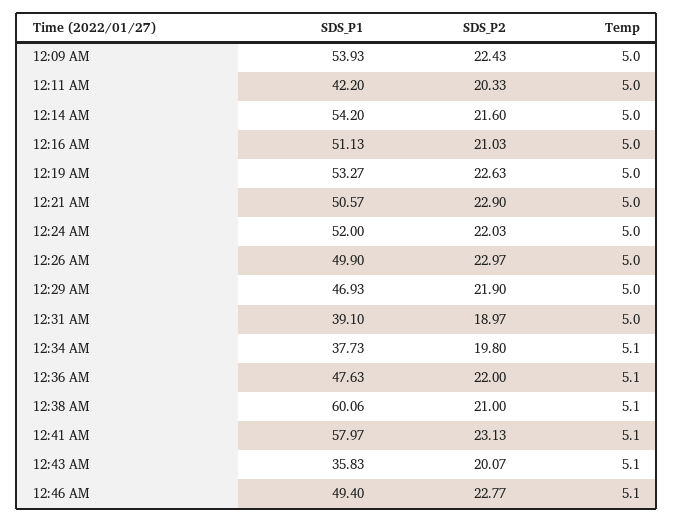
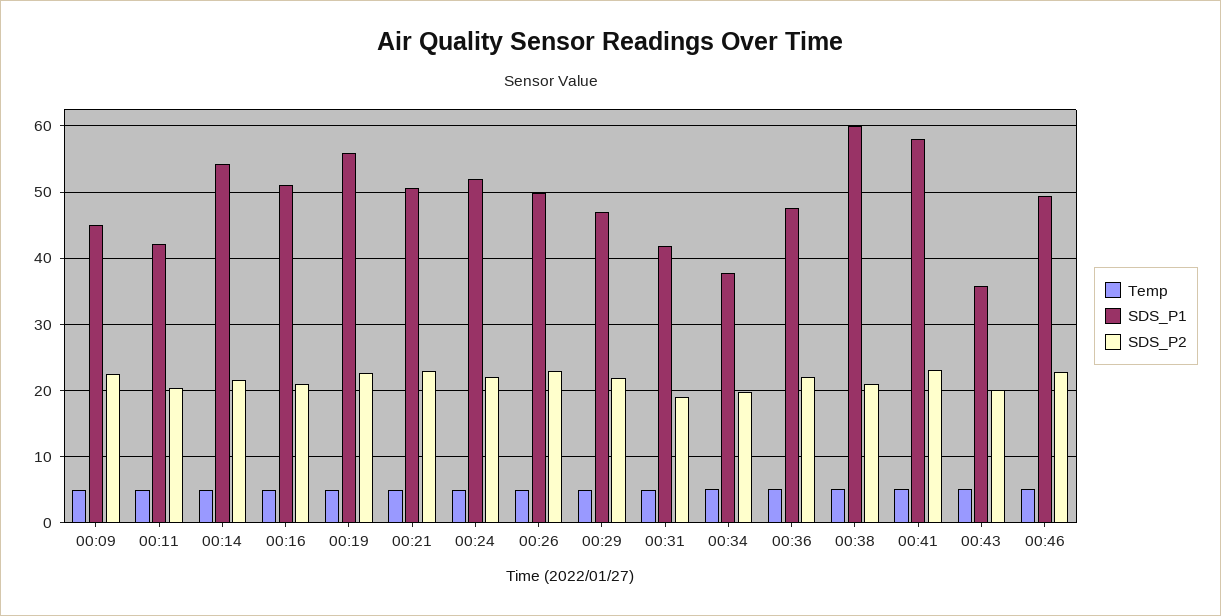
  {
    "SDS_P1": {
-     "12:09 AM": 53.93,
+     "12:09 AM": 45,
      "12:11 AM": 42.2,
      "12:14 AM": 54.2,
      "12:16 AM": 51.13,
-     "12:19 AM": 53.27,
+     "12:19 AM": 56,
      "12:21 AM": 50.57,
      "12:24 AM": 52,
      "12:26 AM": 49.9,
      "12:29 AM": 46.93,
-     "12:31 AM": 39.1,
+     "12:31 AM": 42,
      "12:34 AM": 37.73,
      "12:36 AM": 47.63,
      "12:38 AM": 60.06,
      "12:41 AM": 57.97,
      "12:43 AM": 35.83,
      "12:46 AM": 49.4
    },
    "SDS_P2": {
      "12:09 AM": 22.43,
      "12:11 AM": 20.33,
      "12:14 AM": 21.6,
      "12:16 AM": 21.03,
      "12:19 AM": 22.63,
      "12:21 AM": 22.9,
      "12:24 AM": 22.03,
      "12:26 AM": 22.97,
      "12:29 AM": 21.9,
      "12:31 AM": 18.97,
      "12:34 AM": 19.8,
      "12:36 AM": 22,
      "12:38 AM": 21,
      "12:41 AM": 23.13,
      "12:43 AM": 20.07,
      "12:46 AM": 22.77
    },
    "Temp": {
      "12:09 AM": 5,
      "12:11 AM": 5,
      "12:14 AM": 5,
      "12:16 AM": 5,
      "12:19 AM": 5,
      "12:21 AM": 5,
      "12:24 AM": 5,
      "12:26 AM": 5,
      "12:29 AM": 5,
      "12:31 AM": 5,
      "12:34 AM": 5.1,
      "12:36 AM": 5.1,
      "12:38 AM": 5.1,
      "12:41 AM": 5.1,
      "12:43 AM": 5.1,
      "12:46 AM": 5.1
    }
  }

